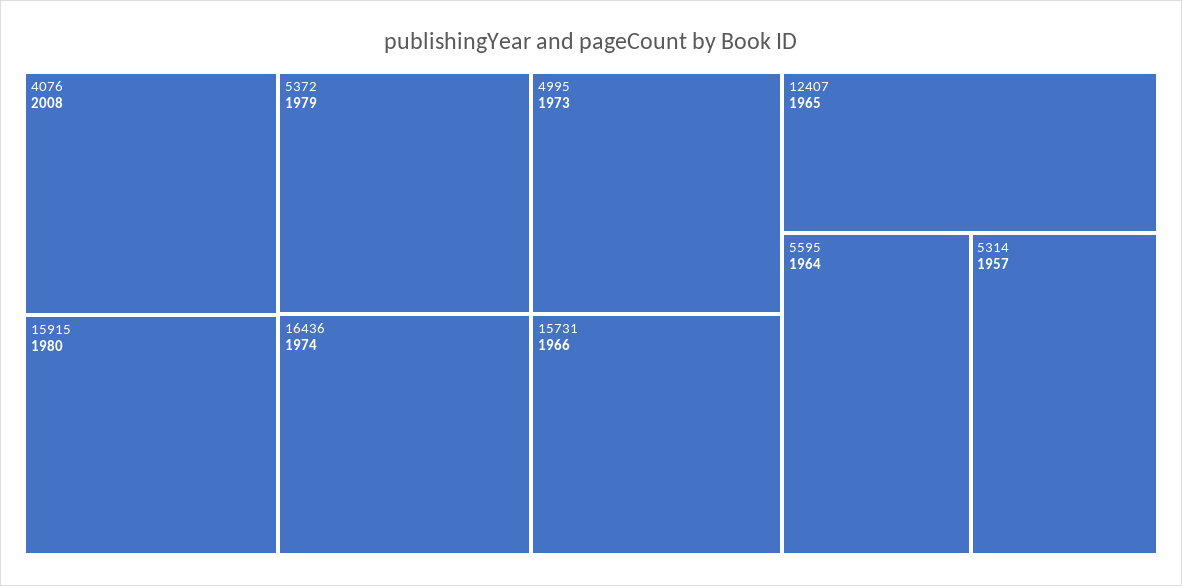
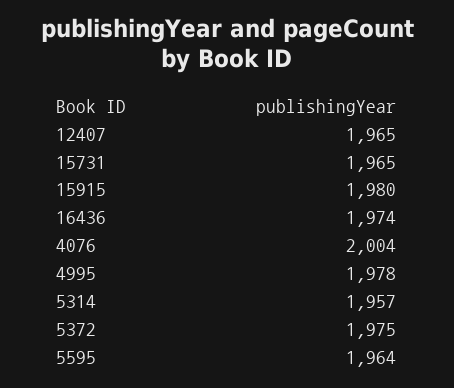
  {
-   "4076": 2008,
+   "4076": 2004,
    "15915": 1980,
-   "5372": 1979,
+   "5372": 1975,
    "16436": 1974,
-   "4995": 1973,
+   "4995": 1978,
-   "15731": 1966,
+   "15731": 1965,
    "12407": 1965,
    "5595": 1964,
    "5314": 1957
  }

